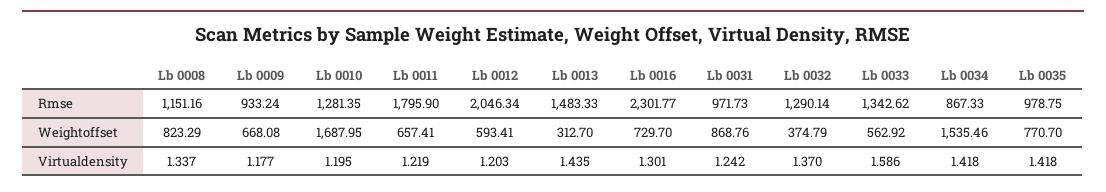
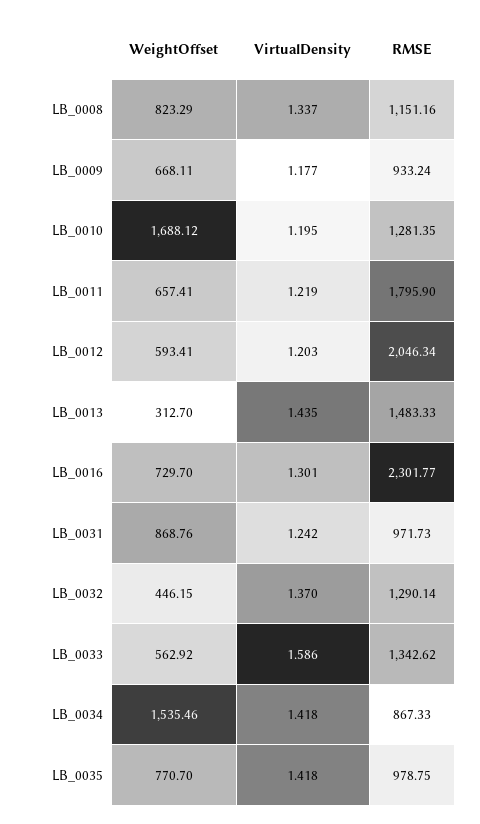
  {
    "Lb 0008": {
      "Rmse": 1151.16,
      "Weightoffset": 823.29,
      "Virtualdensity": 1.337
    },
    "Lb 0009": {
      "Rmse": 933.24,
-     "Weightoffset": 668.08,
+     "Weightoffset": 668.11,
      "Virtualdensity": 1.177
    },
    "Lb 0010": {
      "Rmse": 1281.35,
-     "Weightoffset": 1687.95,
+     "Weightoffset": 1688.12,
      "Virtualdensity": 1.195
    },
    "Lb 0011": {
      "Rmse": 1795.9,
      "Weightoffset": 657.41,
      "Virtualdensity": 1.219
    },
    "Lb 0012": {
      "Rmse": 2046.34,
      "Weightoffset": 593.41,
      "Virtualdensity": 1.203
    },
    "Lb 0013": {
      "Rmse": 1483.33,
      "Weightoffset": 312.7,
      "Virtualdensity": 1.435
    },
    "Lb 0016": {
      "Rmse": 2301.77,
      "Weightoffset": 729.7,
      "Virtualdensity": 1.301
    },
    "Lb 0031": {
      "Rmse": 971.73,
      "Weightoffset": 868.76,
      "Virtualdensity": 1.242
    },
    "Lb 0032": {
      "Rmse": 1290.14,
-     "Weightoffset": 374.79,
+     "Weightoffset": 446.15,
      "Virtualdensity": 1.37
    },
    "Lb 0033": {
      "Rmse": 1342.62,
      "Weightoffset": 562.92,
      "Virtualdensity": 1.586
    },
    "Lb 0034": {
      "Rmse": 867.33,
      "Weightoffset": 1535.46,
      "Virtualdensity": 1.418
    },
    "Lb 0035": {
      "Rmse": 978.75,
      "Weightoffset": 770.7,
      "Virtualdensity": 1.418
    }
  }

